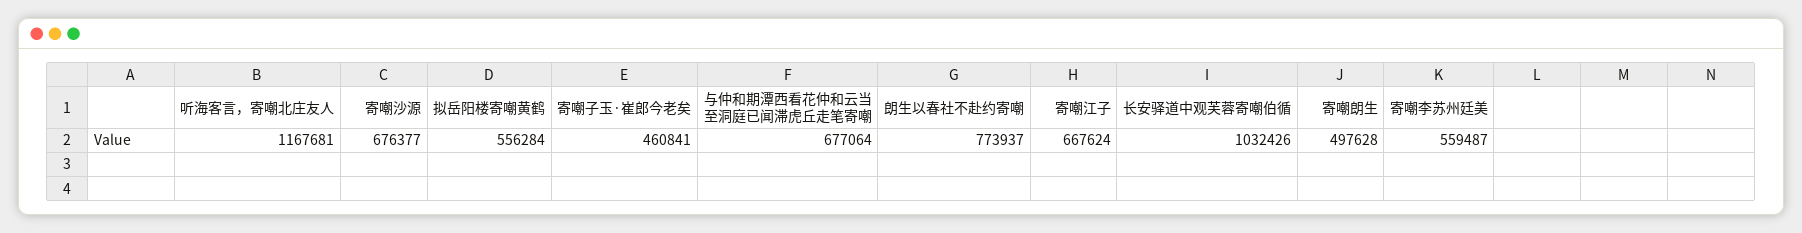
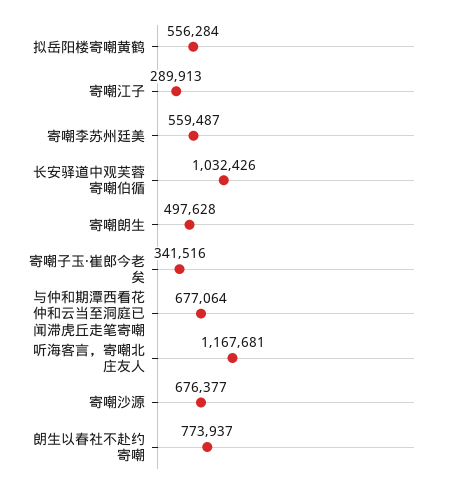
  {
    "听海客言，寄嘲北庄友人": 1167681,
    "寄嘲沙源": 676377,
    "拟岳阳楼寄嘲黄鹤": 556284,
-   "寄嘲子玉·崔郎今老矣": 460841,
+   "寄嘲子玉·崔郎今老矣": 341516,
    "与仲和期潭西看花仲和云当至洞庭已闻滞虎丘走笔寄嘲": 677064,
    "朗生以春社不赴约寄嘲": 773937,
-   "寄嘲江子": 667624,
+   "寄嘲江子": 289913,
    "长安驿道中观芙蓉寄嘲伯循": 1032426,
    "寄嘲朗生": 497628,
    "寄嘲李苏州廷美": 559487
  }

